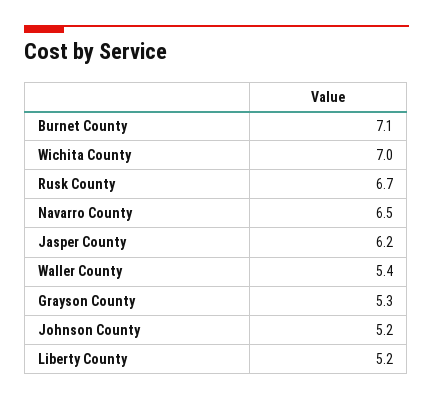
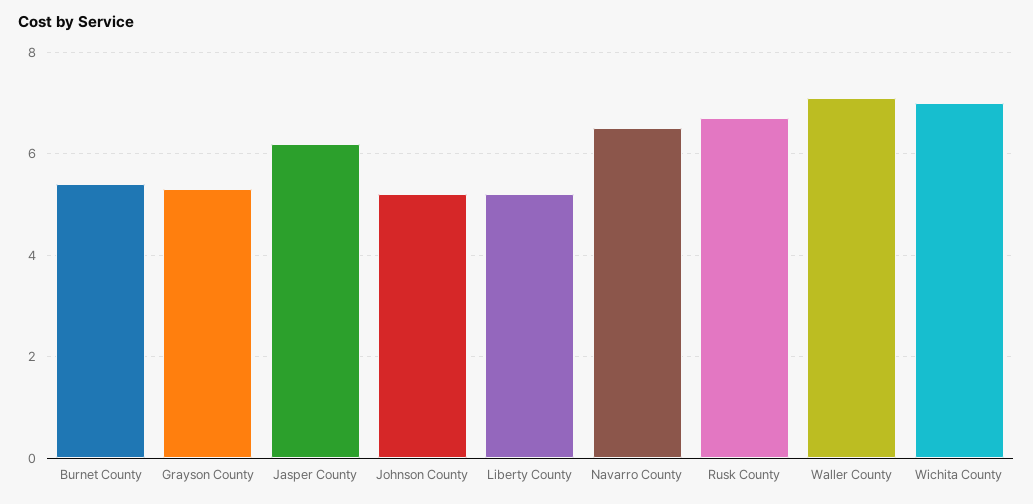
  {
-   "Burnet County": 7.1,
+   "Burnet County": 5.5,
    "Wichita County": 7,
    "Rusk County": 6.7,
    "Navarro County": 6.5,
    "Jasper County": 6.2,
-   "Waller County": 5.4,
+   "Waller County": 7,
    "Grayson County": 5.3,
    "Johnson County": 5.2,
    "Liberty County": 5.2
  }

